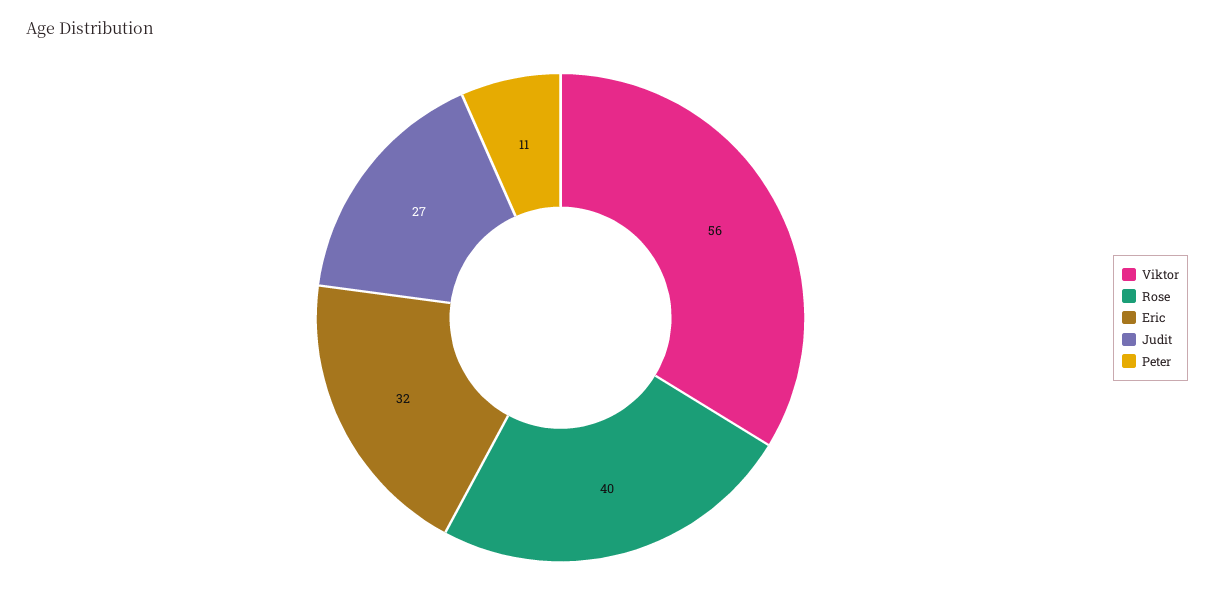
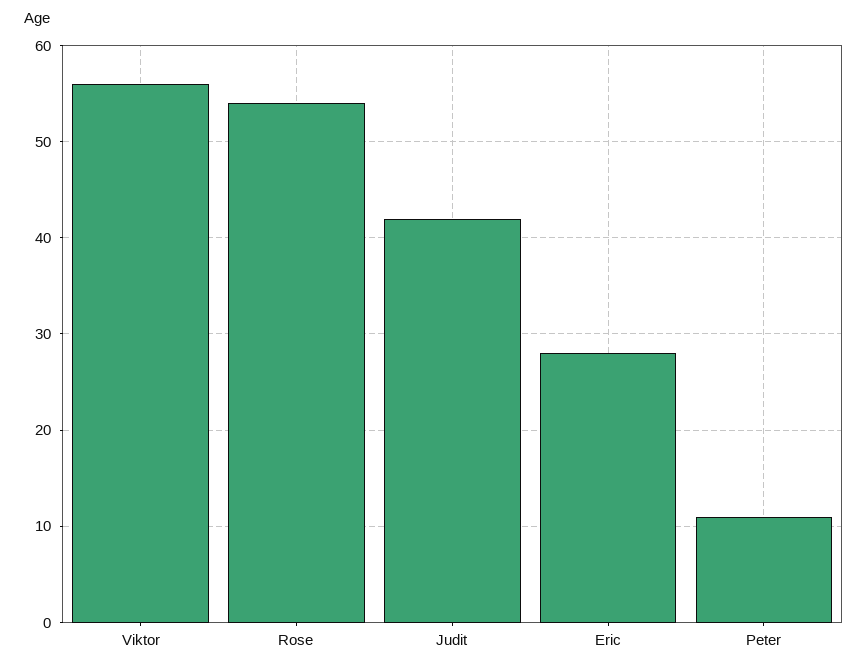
  {
    "Viktor": 56,
-   "Rose": 40,
+   "Rose": 54,
-   "Eric": 32,
+   "Eric": 28,
-   "Judit": 27,
+   "Judit": 42,
    "Peter": 11
  }

